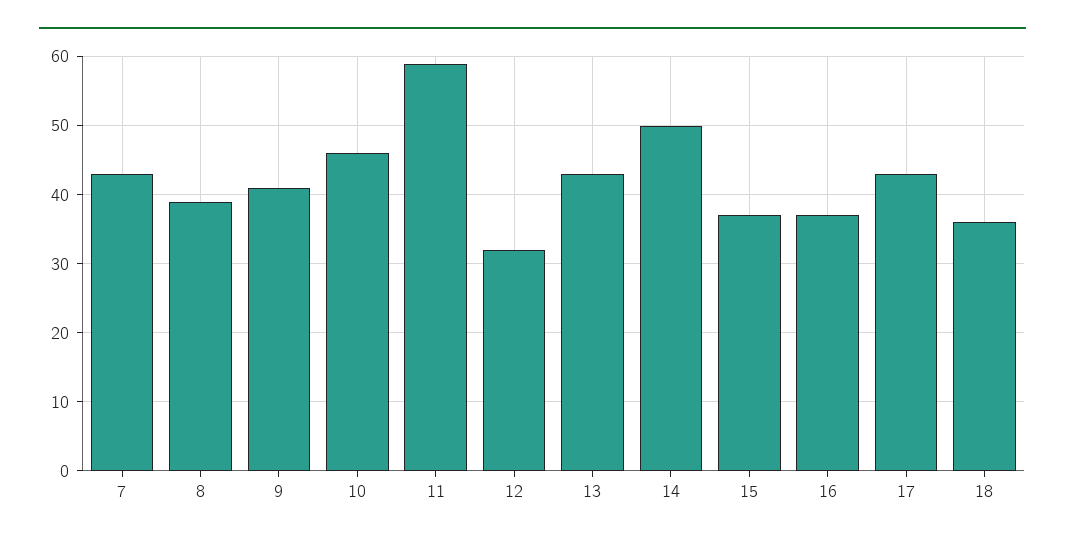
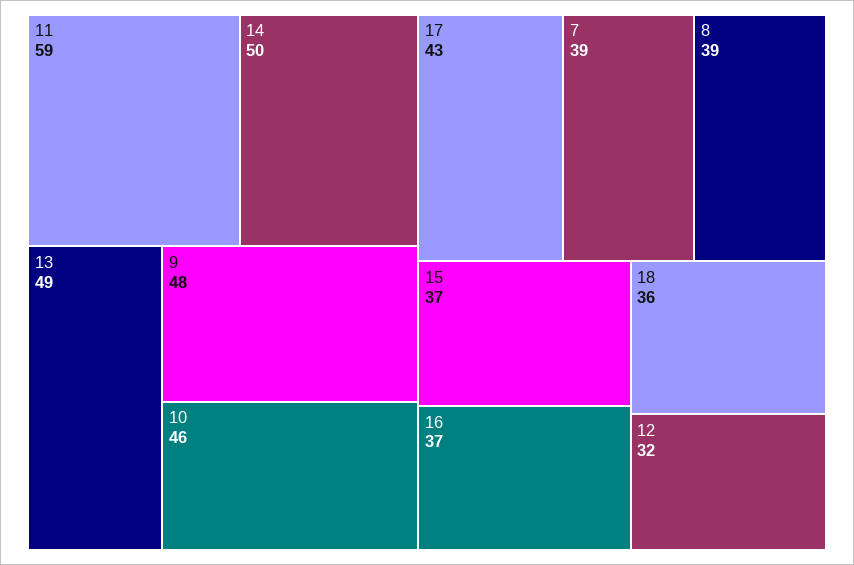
  {
-   "7": 43,
+   "7": 39,
    "8": 39,
-   "9": 41,
+   "9": 48,
    "10": 46,
    "11": 59,
    "12": 32,
-   "13": 43,
+   "13": 49,
    "14": 50,
    "15": 37,
    "16": 37,
    "17": 43,
    "18": 36
  }

